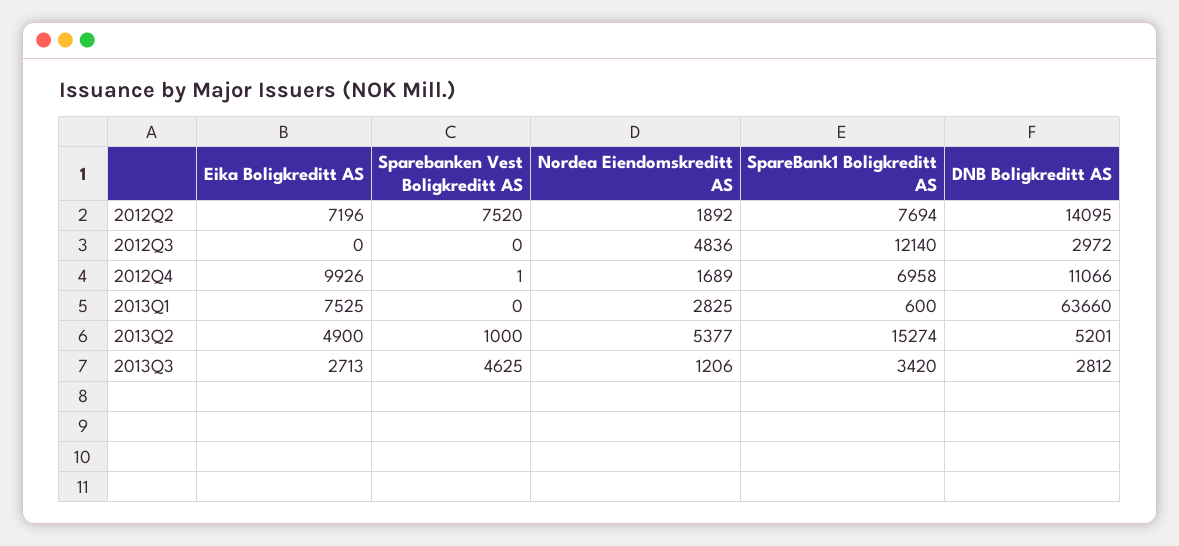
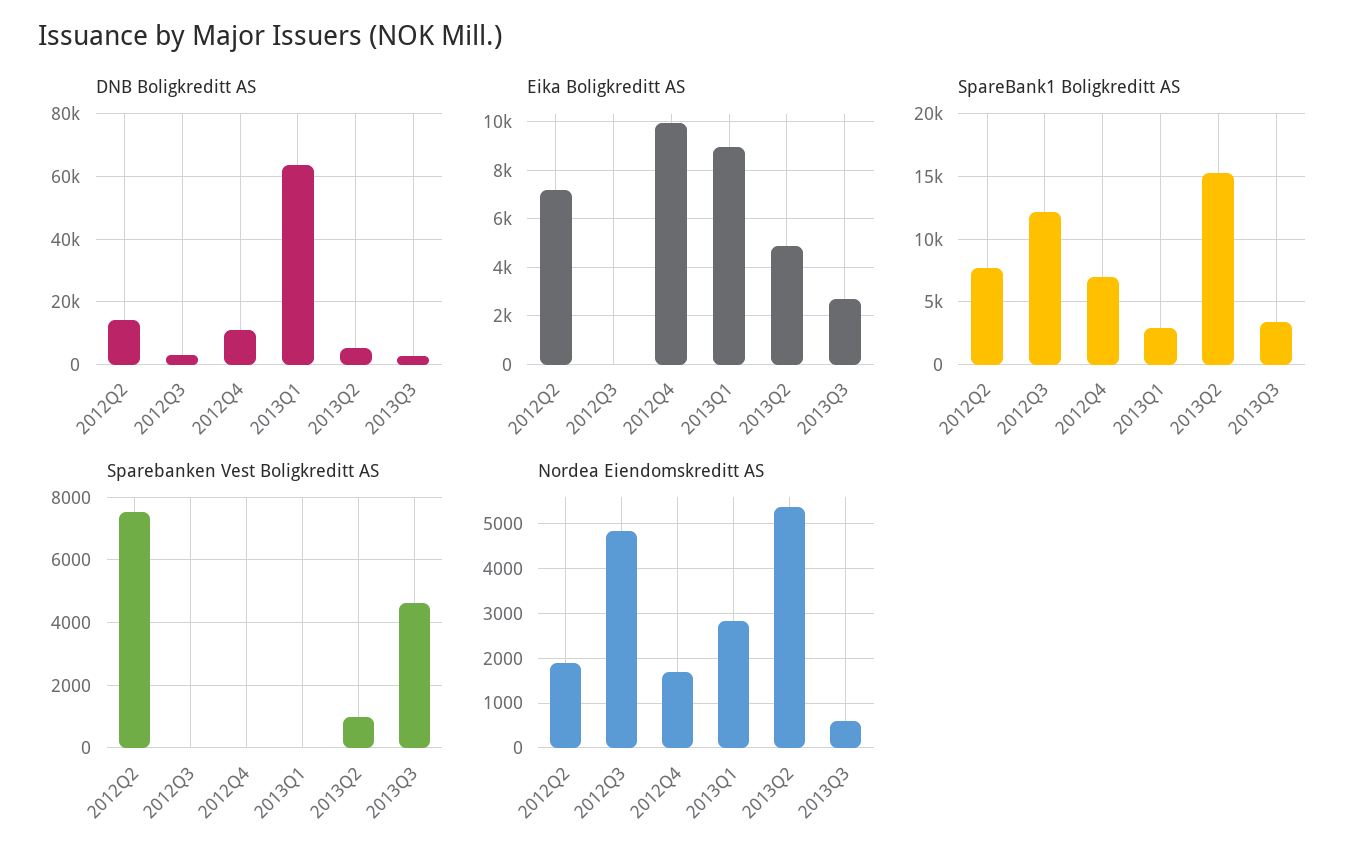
  {
    "Eika Boligkreditt AS": {
      "2012Q2": 7196,
      "2012Q3": 0,
      "2012Q4": 9926,
-     "2013Q1": 7525,
+     "2013Q1": 9000,
      "2013Q2": 4900,
      "2013Q3": 2713
    },
    "Sparebanken Vest Boligkreditt AS": {
      "2012Q2": 7520,
      "2012Q3": 0,
      "2012Q4": 1,
      "2013Q1": 0,
      "2013Q2": 1000,
      "2013Q3": 4625
    },
    "Nordea Eiendomskreditt AS": {
      "2012Q2": 1892,
      "2012Q3": 4836,
      "2012Q4": 1689,
      "2013Q1": 2825,
      "2013Q2": 5377,
-     "2013Q3": 1206
+     "2013Q3": 600
    },
    "SpareBank1 Boligkreditt AS": {
      "2012Q2": 7694,
      "2012Q3": 12140,
      "2012Q4": 6958,
-     "2013Q1": 600,
+     "2013Q1": 3000,
      "2013Q2": 15274,
      "2013Q3": 3420
    },
    "DNB Boligkreditt AS": {
      "2012Q2": 14095,
      "2012Q3": 2972,
      "2012Q4": 11066,
      "2013Q1": 63660,
      "2013Q2": 5201,
      "2013Q3": 2812
    }
  }

